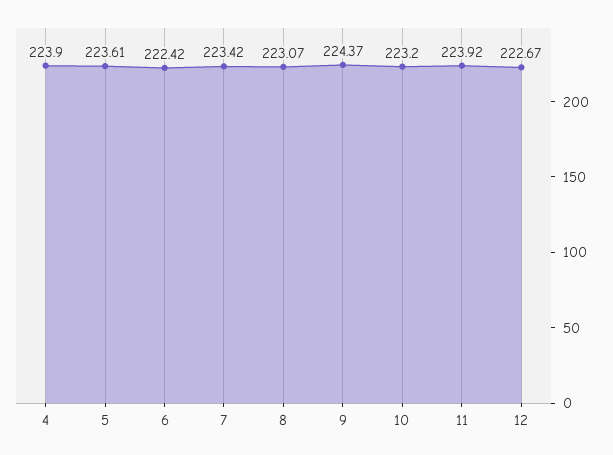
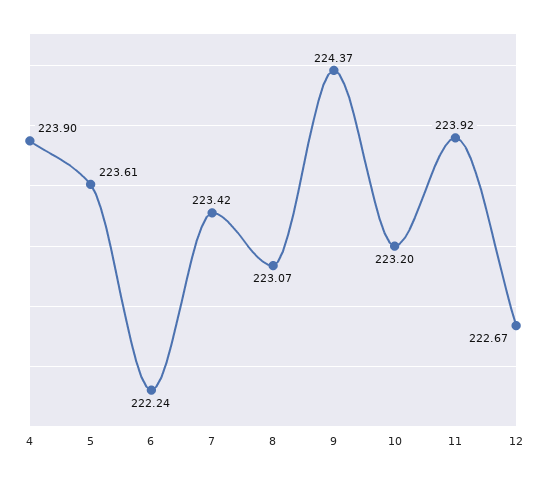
  {
    "4": 223.9,
    "5": 223.61,
-   "6": 222.42,
+   "6": 222.24,
    "7": 223.42,
    "8": 223.07,
    "9": 224.37,
    "10": 223.2,
    "11": 223.92,
    "12": 222.67
  }

